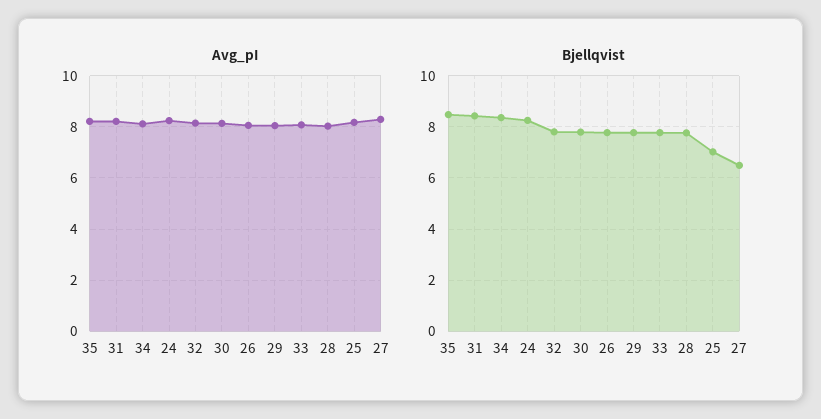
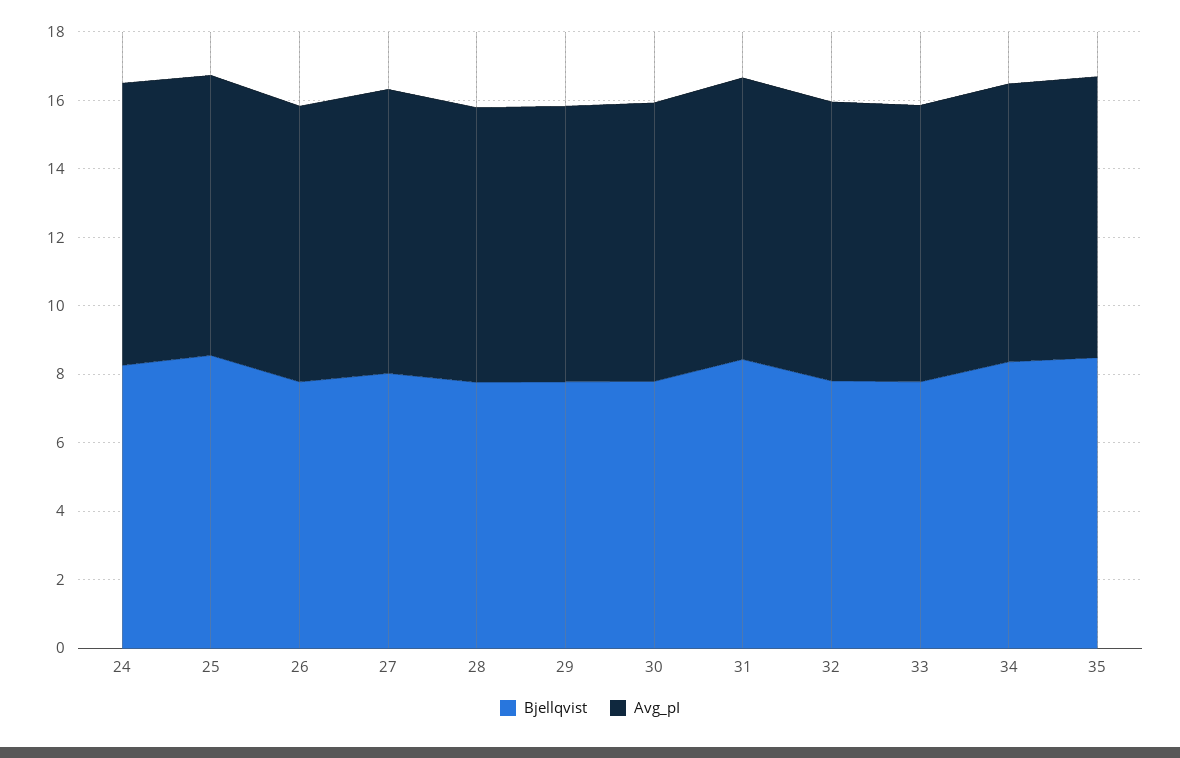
  {
    "Avg_pI": {
      "35": 8.25,
      "31": 8.25,
      "34": 8,
      "24": 8.25,
      "32": 8.25,
      "30": 8.25,
      "26": 8,
      "29": 8,
      "33": 8,
      "28": 8,
      "25": 8.25,
      "27": 8.25
    },
    "Bjellqvist": {
      "35": 8.5,
      "31": 8.5,
      "34": 8.25,
      "24": 8.25,
      "32": 7.75,
      "30": 7.75,
      "26": 7.75,
      "29": 7.75,
      "33": 7.75,
      "28": 7.75,
-     "25": 7,
+     "25": 8.5,
-     "27": 6.5
+     "27": 8
    }
  }

